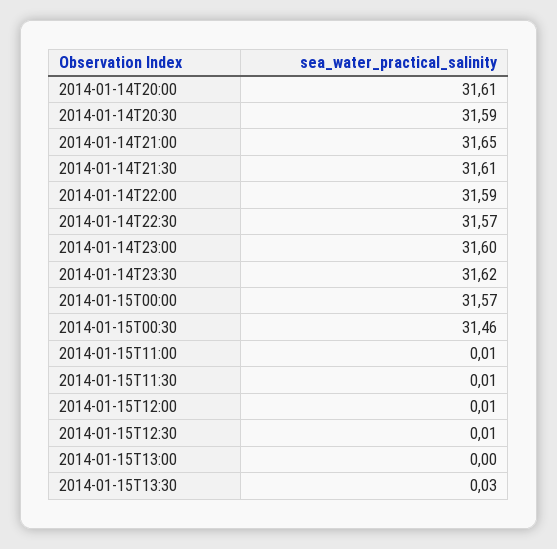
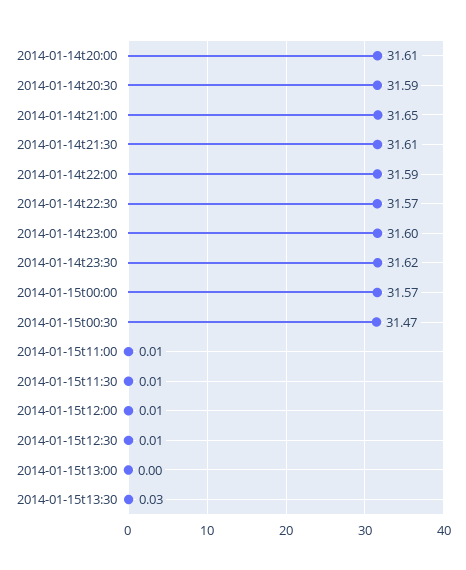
  {
    "2014-01-14T20:00": 31.61,
    "2014-01-14T20:30": 31.59,
    "2014-01-14T21:00": 31.65,
    "2014-01-14T21:30": 31.61,
    "2014-01-14T22:00": 31.59,
    "2014-01-14T22:30": 31.57,
    "2014-01-14T23:00": 31.6,
    "2014-01-14T23:30": 31.62,
    "2014-01-15T00:00": 31.57,
-   "2014-01-15T00:30": 31.46,
+   "2014-01-15T00:30": 31.47,
    "2014-01-15T11:00": 0.01,
    "2014-01-15T11:30": 0.01,
    "2014-01-15T12:00": 0.01,
    "2014-01-15T12:30": 0.01,
    "2014-01-15T13:00": 0,
    "2014-01-15T13:30": 0.03
  }

